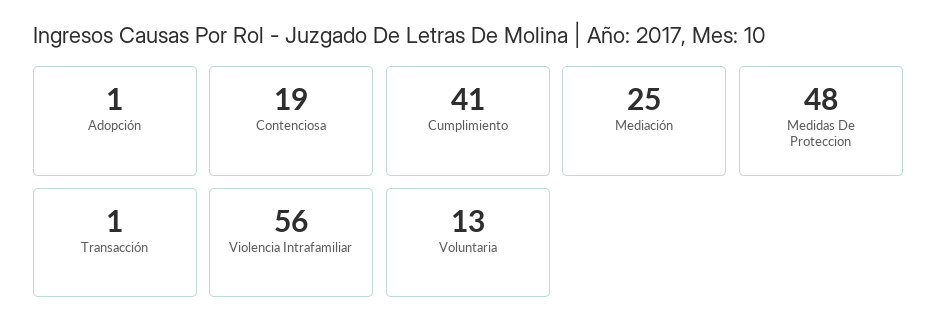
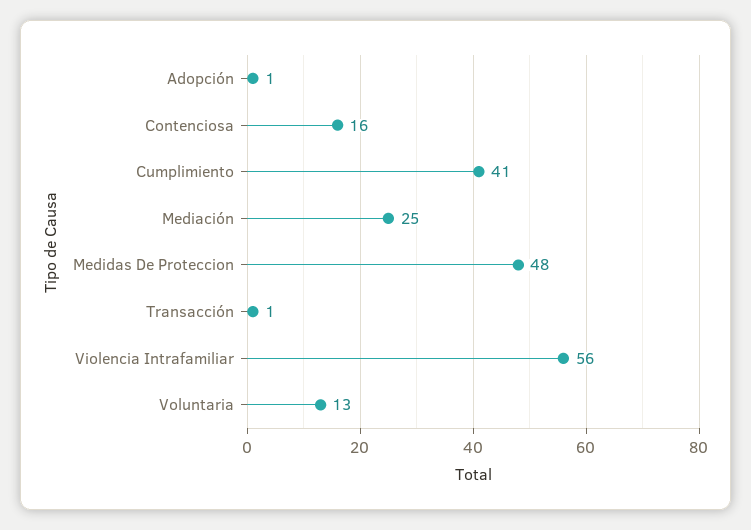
  {
    "Adopción": 1,
-   "Contenciosa": 19,
+   "Contenciosa": 16,
    "Cumplimiento": 41,
    "Mediación": 25,
    "Medidas De Proteccion": 48,
    "Transacción": 1,
    "Violencia Intrafamiliar": 56,
    "Voluntaria": 13
  }

